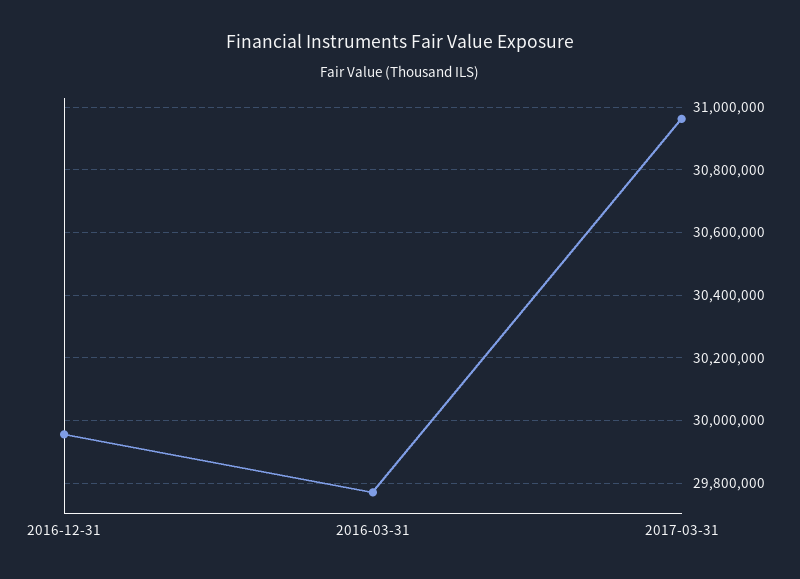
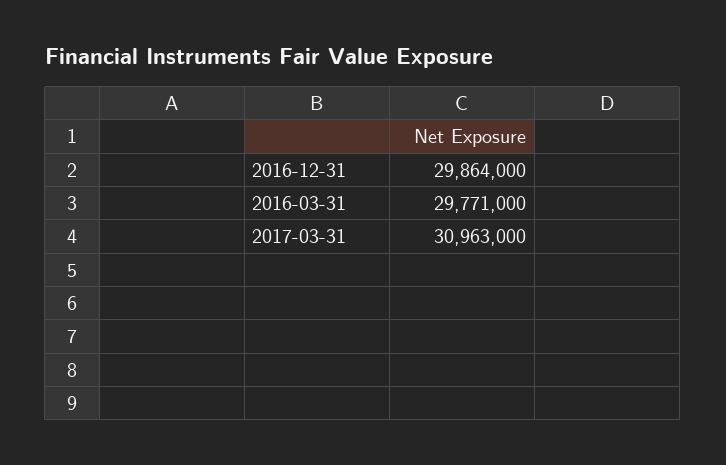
  {
-   "2016-12-31": 29960000,
+   "2016-12-31": 29864000,
    "2016-03-31": 29771000,
    "2017-03-31": 30963000
  }

